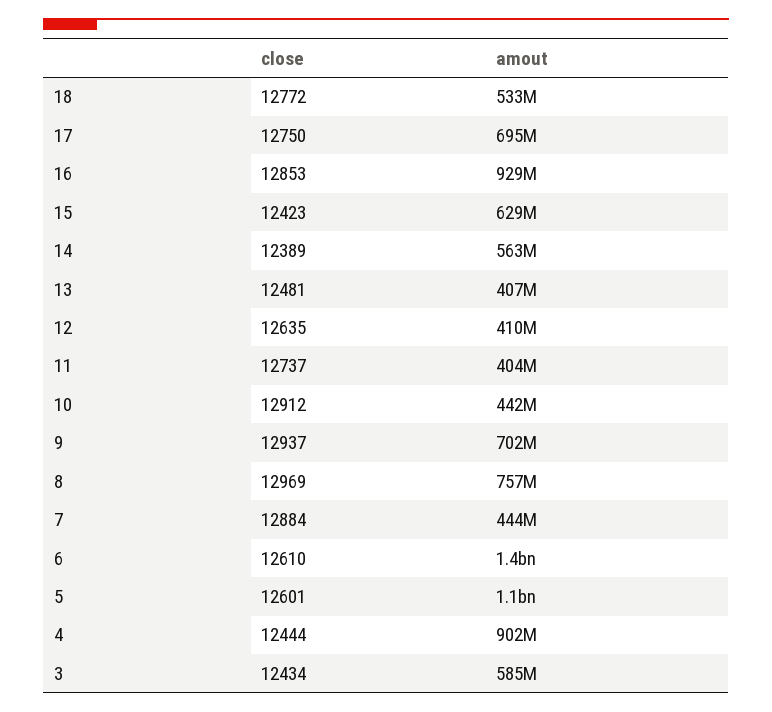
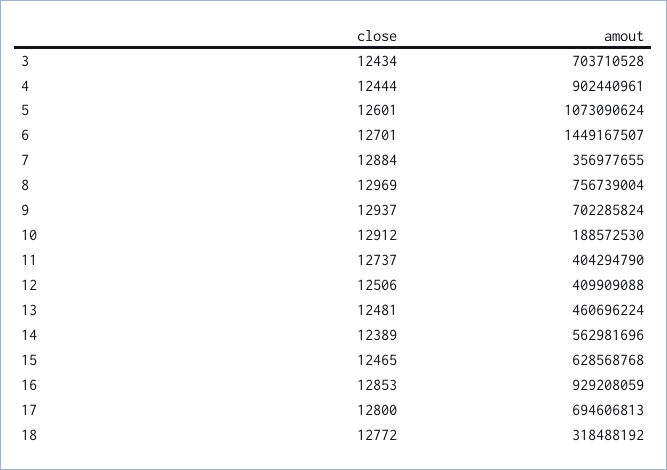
  {
    "close": {
      "18": 12772,
-     "17": 12750,
+     "17": 12800,
      "16": 12853,
-     "15": 12423,
+     "15": 12465,
      "14": 12389,
      "13": 12481,
-     "12": 12635,
+     "12": 12506,
      "11": 12737,
      "10": 12912,
      "9": 12937,
      "8": 12969,
      "7": 12884,
-     "6": 12610,
+     "6": 12701,
      "5": 12601,
      "4": 12444,
      "3": 12434
    },
    "amout": {
-     "18": 533000000,
+     "18": 318488192,
      "17": 694606813,
      "16": 929208059,
      "15": 628568768,
      "14": 562981696,
-     "13": 407000000,
+     "13": 460696224,
      "12": 409909088,
      "11": 404294790,
-     "10": 442000000,
+     "10": 188572530,
      "9": 702285824,
      "8": 756739004,
-     "7": 444000000,
+     "7": 356977655,
      "6": 1449167507,
      "5": 1073090624,
      "4": 902440961,
-     "3": 585000000
+     "3": 703710528
    }
  }

